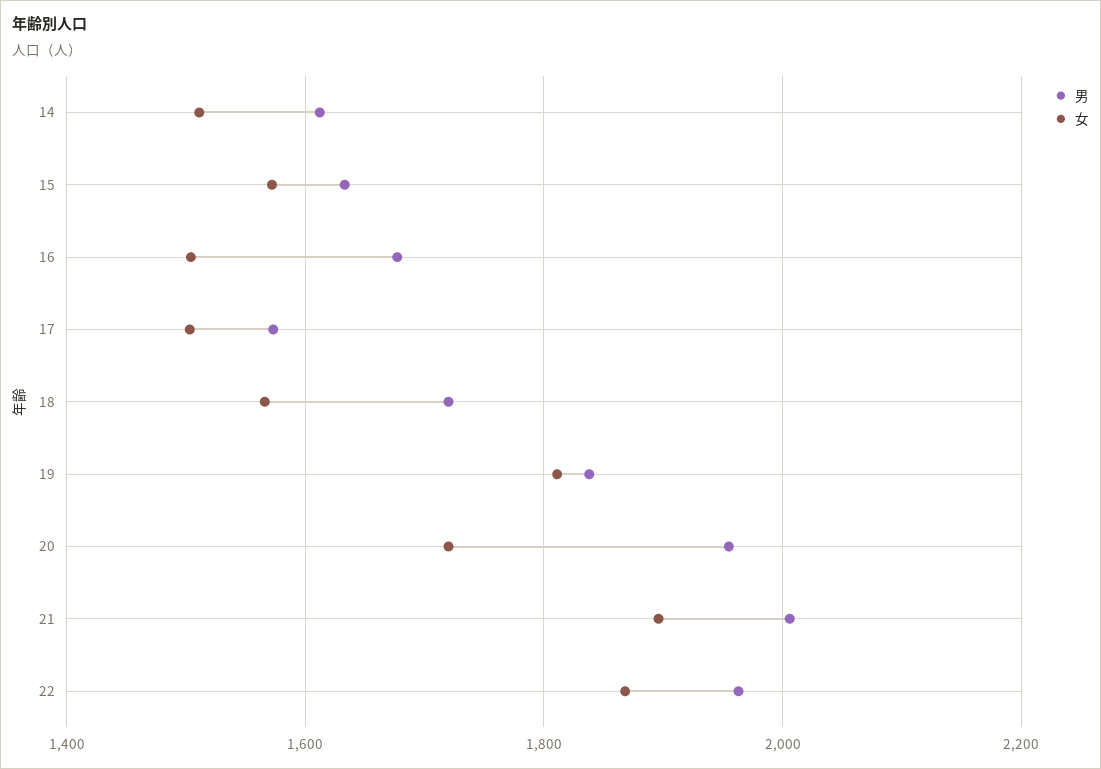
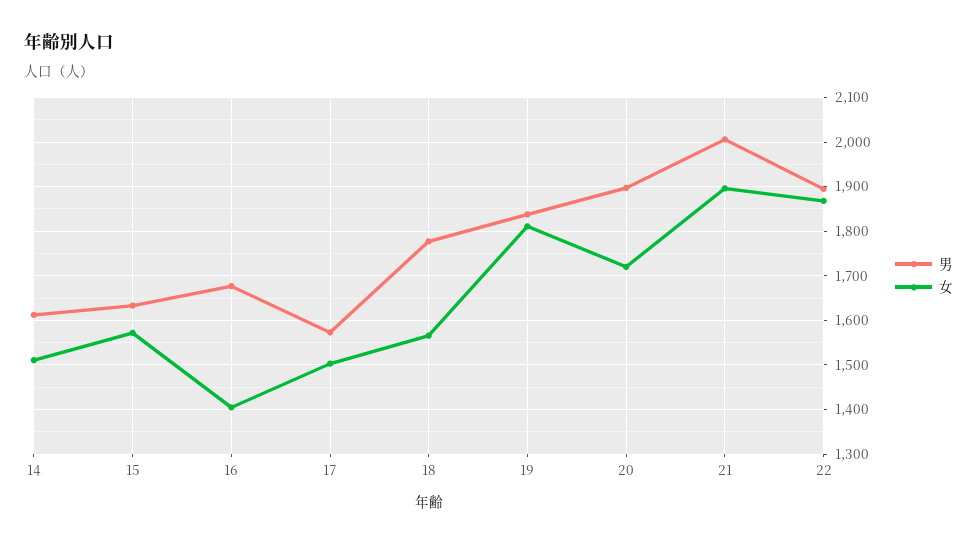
  {
    "男": {
      "14": 1620,
      "15": 1640,
      "16": 1680,
      "17": 1580,
-     "18": 1720,
+     "18": 1780,
      "19": 1840,
-     "20": 1960,
+     "20": 1900,
      "21": 2000,
-     "22": 1960
+     "22": 1900
    },
    "女": {
      "14": 1520,
      "15": 1580,
-     "16": 1500,
+     "16": 1400,
      "17": 1500,
      "18": 1560,
      "19": 1820,
      "20": 1720,
      "21": 1900,
      "22": 1860
    }
  }

